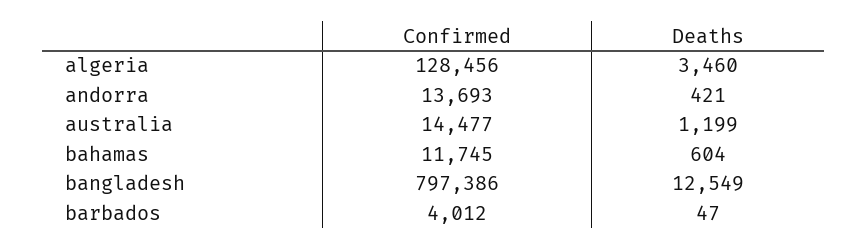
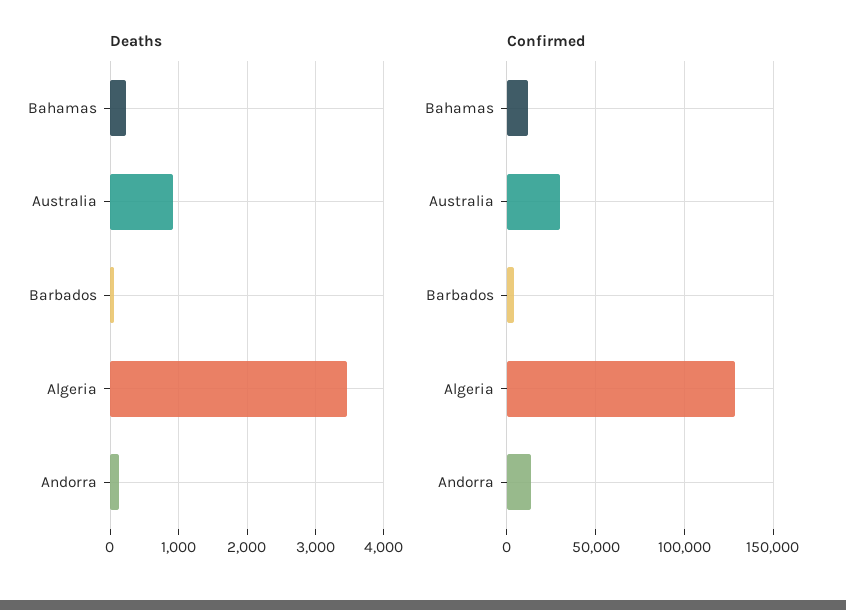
  {
    "Confirmed": {
      "algeria": 128456,
      "andorra": 13693,
-     "australia": 14477,
+     "australia": 30000,
      "bahamas": 11745,
-     "bangladesh": 797386,
      "barbados": 4012
    },
    "Deaths": {
      "algeria": 3460,
-     "andorra": 421,
+     "andorra": 100,
-     "australia": 1199,
+     "australia": 900,
-     "bahamas": 604,
+     "bahamas": 200,
-     "bangladesh": 12549,
      "barbados": 47
    }
  }

